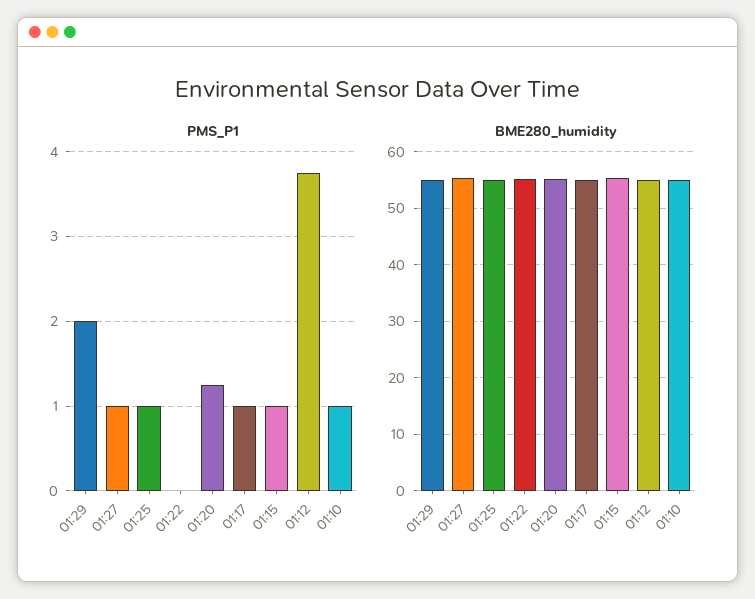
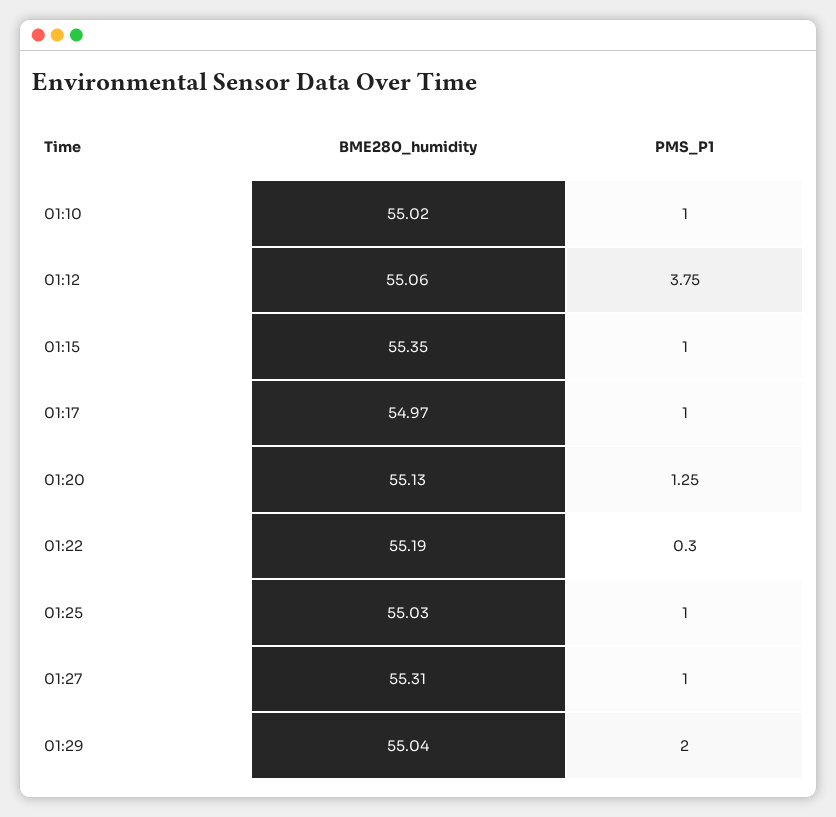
  {
    "PMS_P1": {
      "01:29": 2,
      "01:27": 1,
      "01:25": 1,
-     "01:22": 0,
+     "01:22": 0.3,
      "01:20": 1.25,
      "01:17": 1,
      "01:15": 1,
      "01:12": 3.75,
      "01:10": 1
    },
    "BME280_humidity": {
      "01:29": 55.04,
      "01:27": 55.31,
      "01:25": 55.03,
      "01:22": 55.19,
      "01:20": 55.13,
      "01:17": 54.97,
      "01:15": 55.35,
      "01:12": 55.06,
      "01:10": 55.02
    }
  }

